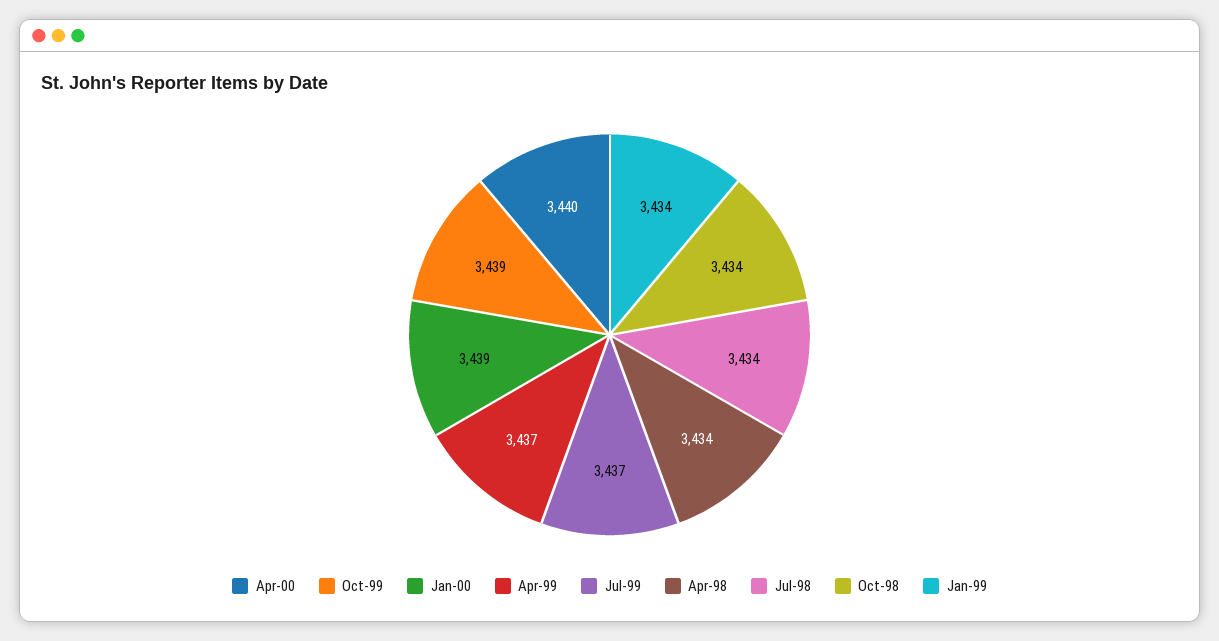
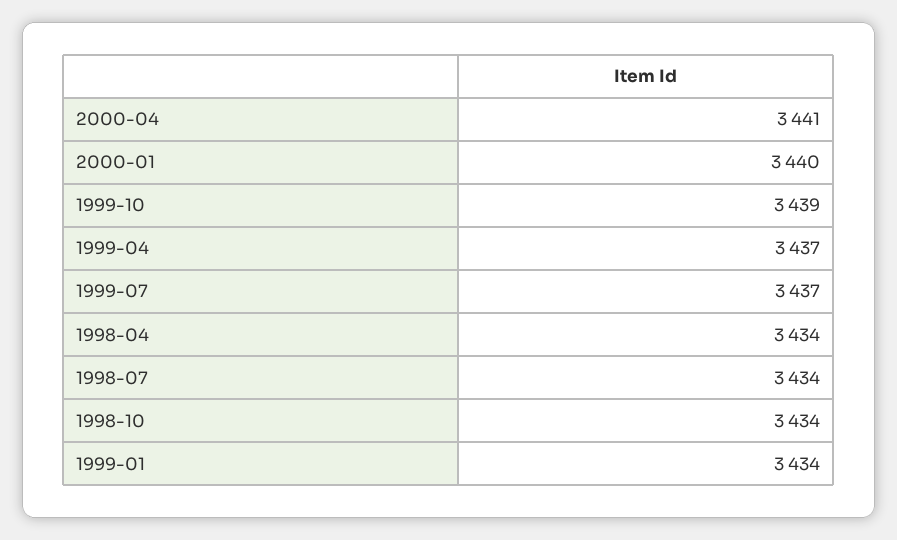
  {
-   "Apr-00": 3440,
+   "Apr-00": 3441,
    "Oct-99": 3439,
-   "Jan-00": 3439,
+   "Jan-00": 3440,
    "Apr-99": 3437,
    "Jul-99": 3437,
    "Apr-98": 3434,
    "Jul-98": 3434,
    "Oct-98": 3434,
    "Jan-99": 3434
  }

